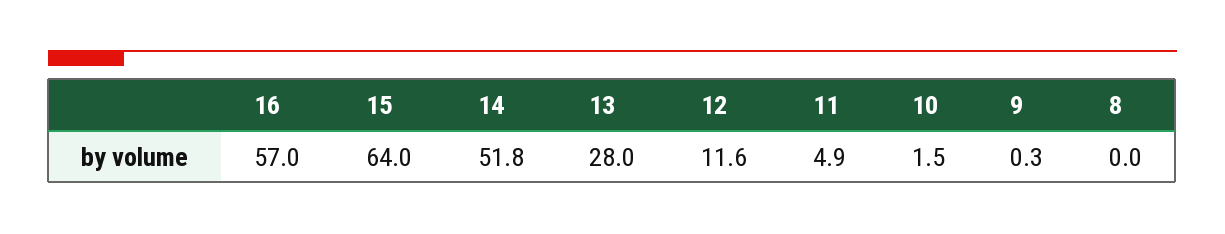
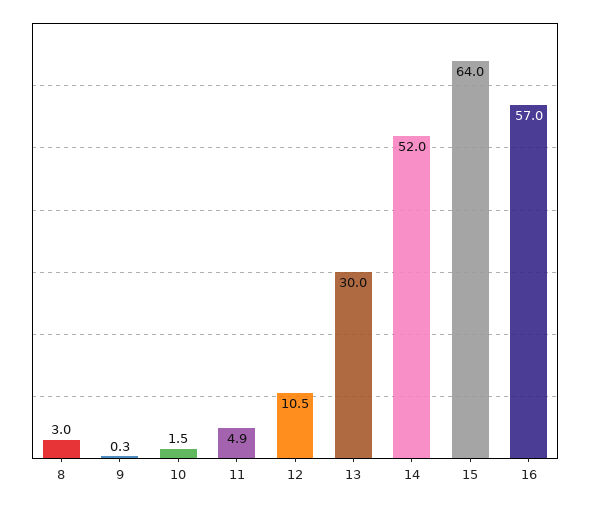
  {
    "16": 57,
    "15": 64,
-   "14": 51.8,
+   "14": 52,
-   "13": 28,
+   "13": 30,
-   "12": 11.6,
+   "12": 10.5,
    "11": 4.9,
    "10": 1.5,
    "9": 0.3,
-   "8": 0
+   "8": 3
  }

